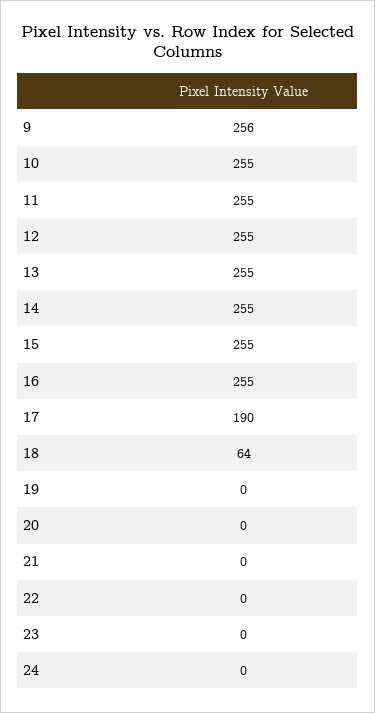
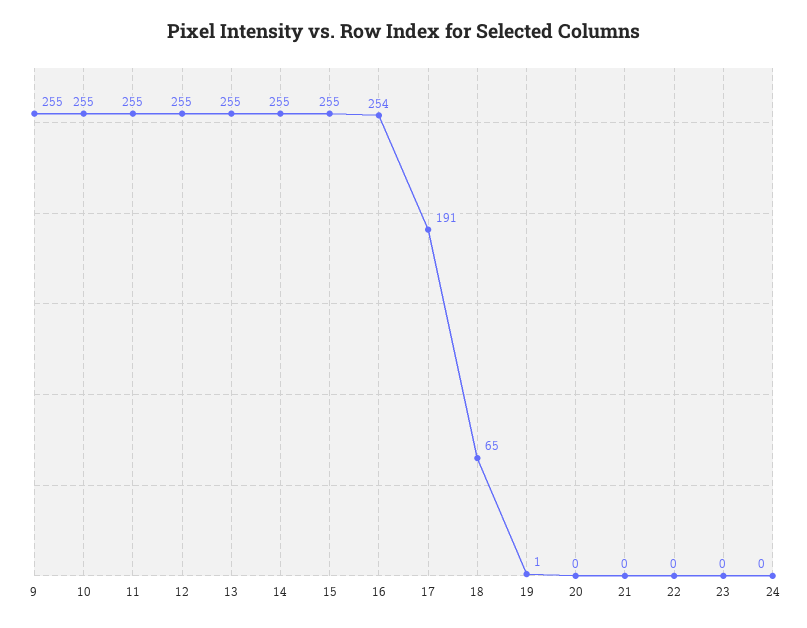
  {
-   "9": 256,
+   "9": 255,
    "10": 255,
    "11": 255,
    "12": 255,
    "13": 255,
    "14": 255,
    "15": 255,
-   "16": 255,
+   "16": 254,
-   "17": 190,
+   "17": 191,
-   "18": 64,
+   "18": 65,
-   "19": 0,
+   "19": 1,
    "20": 0,
    "21": 0,
    "22": 0,
    "23": 0,
    "24": 0
  }

